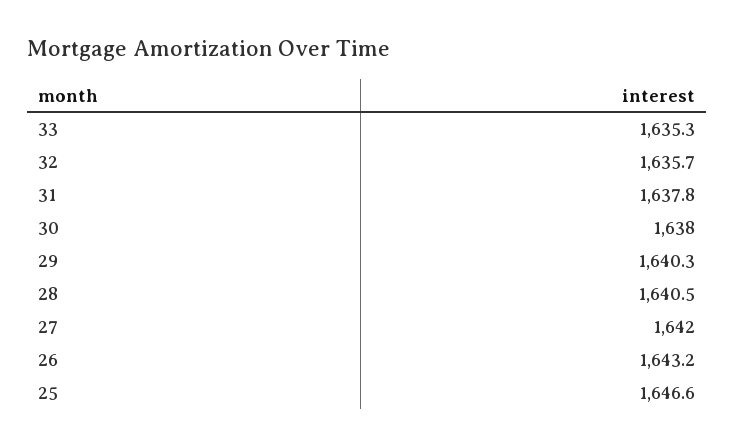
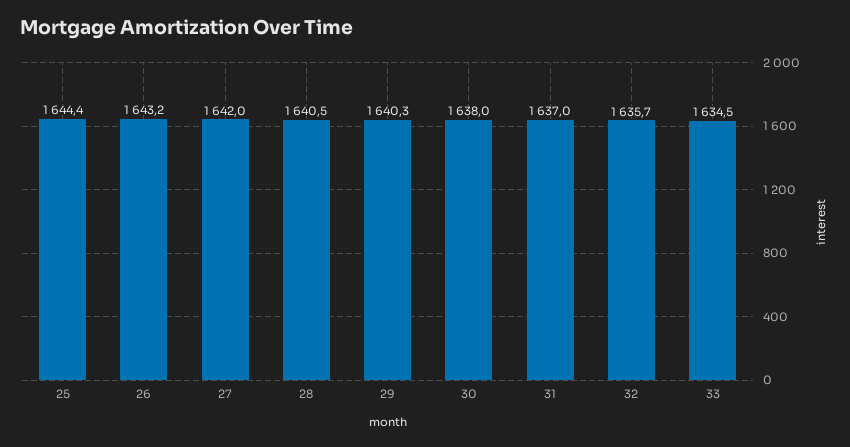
  {
-   "33": 1635.3,
+   "33": 1634.5,
    "32": 1635.7,
-   "31": 1637.8,
+   "31": 1637,
    "30": 1638,
    "29": 1640.3,
    "28": 1640.5,
    "27": 1642,
    "26": 1643.2,
-   "25": 1646.6
+   "25": 1644.4
  }

